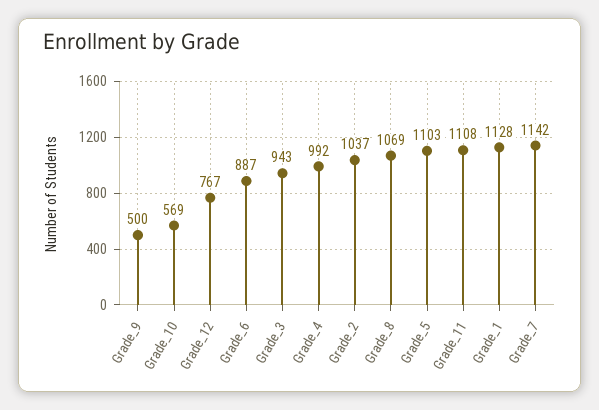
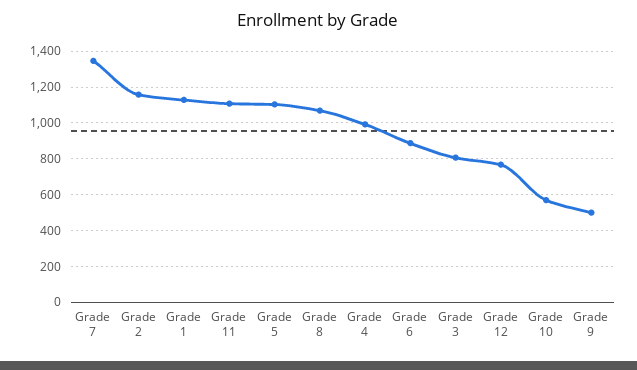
  {
    "Grade_9": 500,
    "Grade_10": 569,
    "Grade_12": 767,
    "Grade_6": 887,
-   "Grade_3": 943,
+   "Grade_3": 800,
    "Grade_4": 992,
-   "Grade_2": 1037,
+   "Grade_2": 1150,
    "Grade_8": 1069,
    "Grade_5": 1103,
    "Grade_11": 1108,
    "Grade_1": 1128,
-   "Grade_7": 1142
+   "Grade_7": 1350
  }

